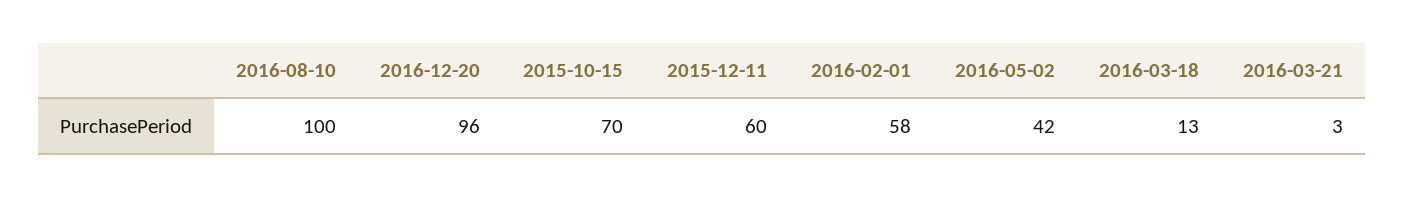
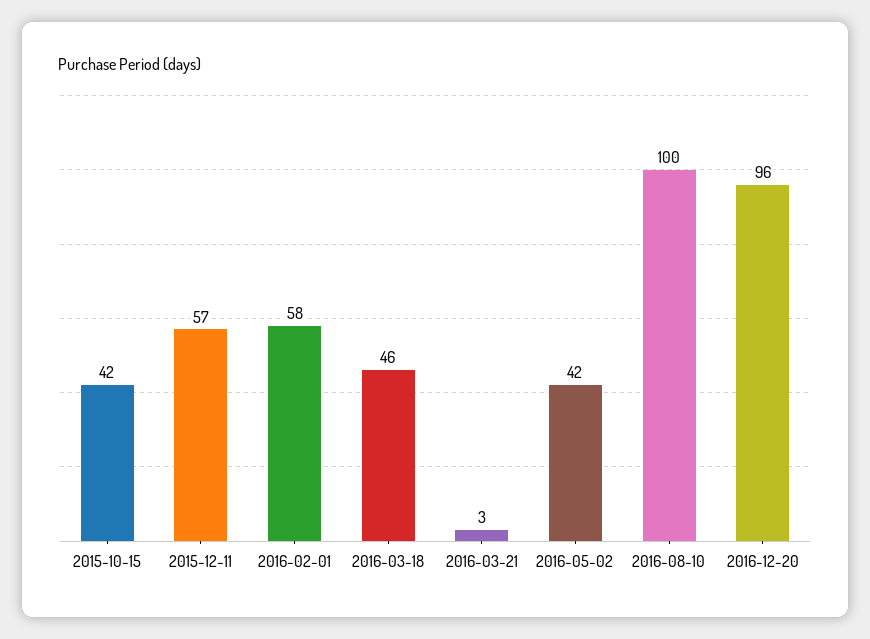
  {
    "2016-08-10": 100,
    "2016-12-20": 96,
-   "2015-10-15": 70,
+   "2015-10-15": 42,
-   "2015-12-11": 60,
+   "2015-12-11": 57,
    "2016-02-01": 58,
    "2016-05-02": 42,
-   "2016-03-18": 13,
+   "2016-03-18": 46,
    "2016-03-21": 3
  }

